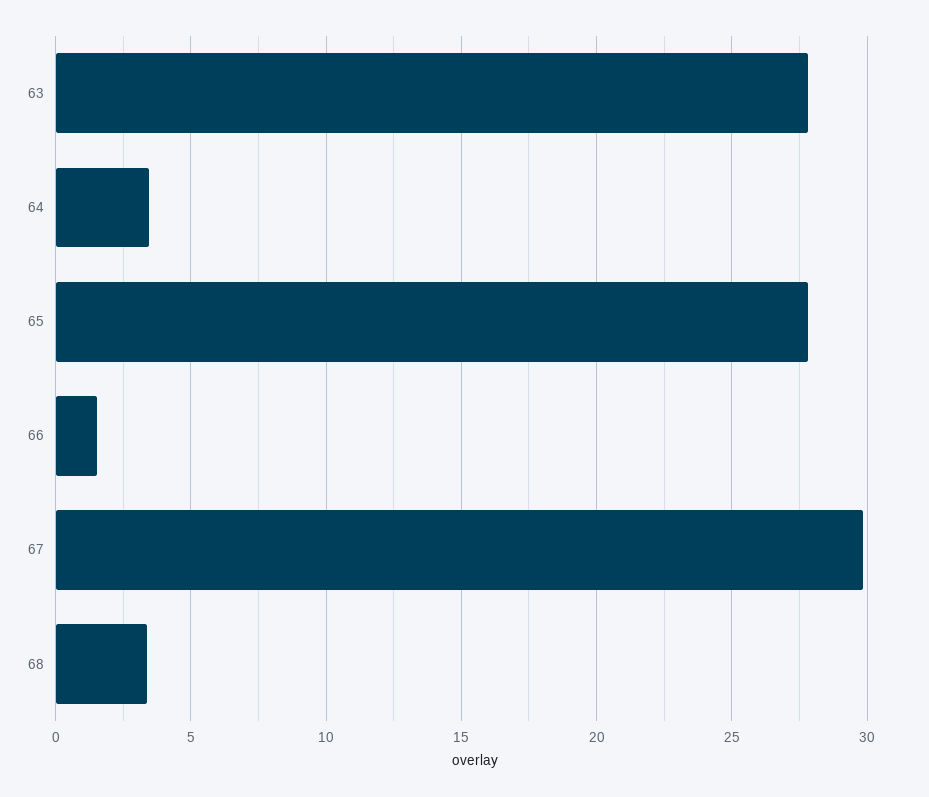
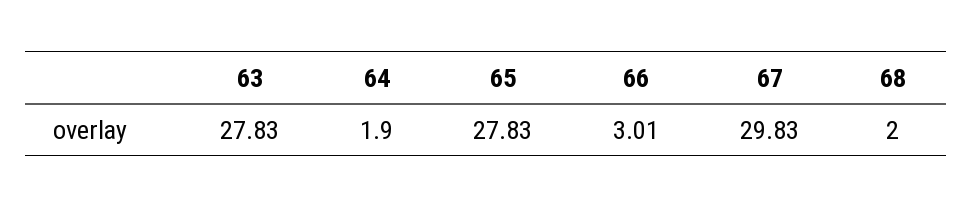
  {
    "63": 27.83,
-   "64": 3.5,
+   "64": 1.9,
    "65": 27.83,
-   "66": 1.5,
+   "66": 3.01,
    "67": 29.83,
-   "68": 3.5
+   "68": 2
  }

